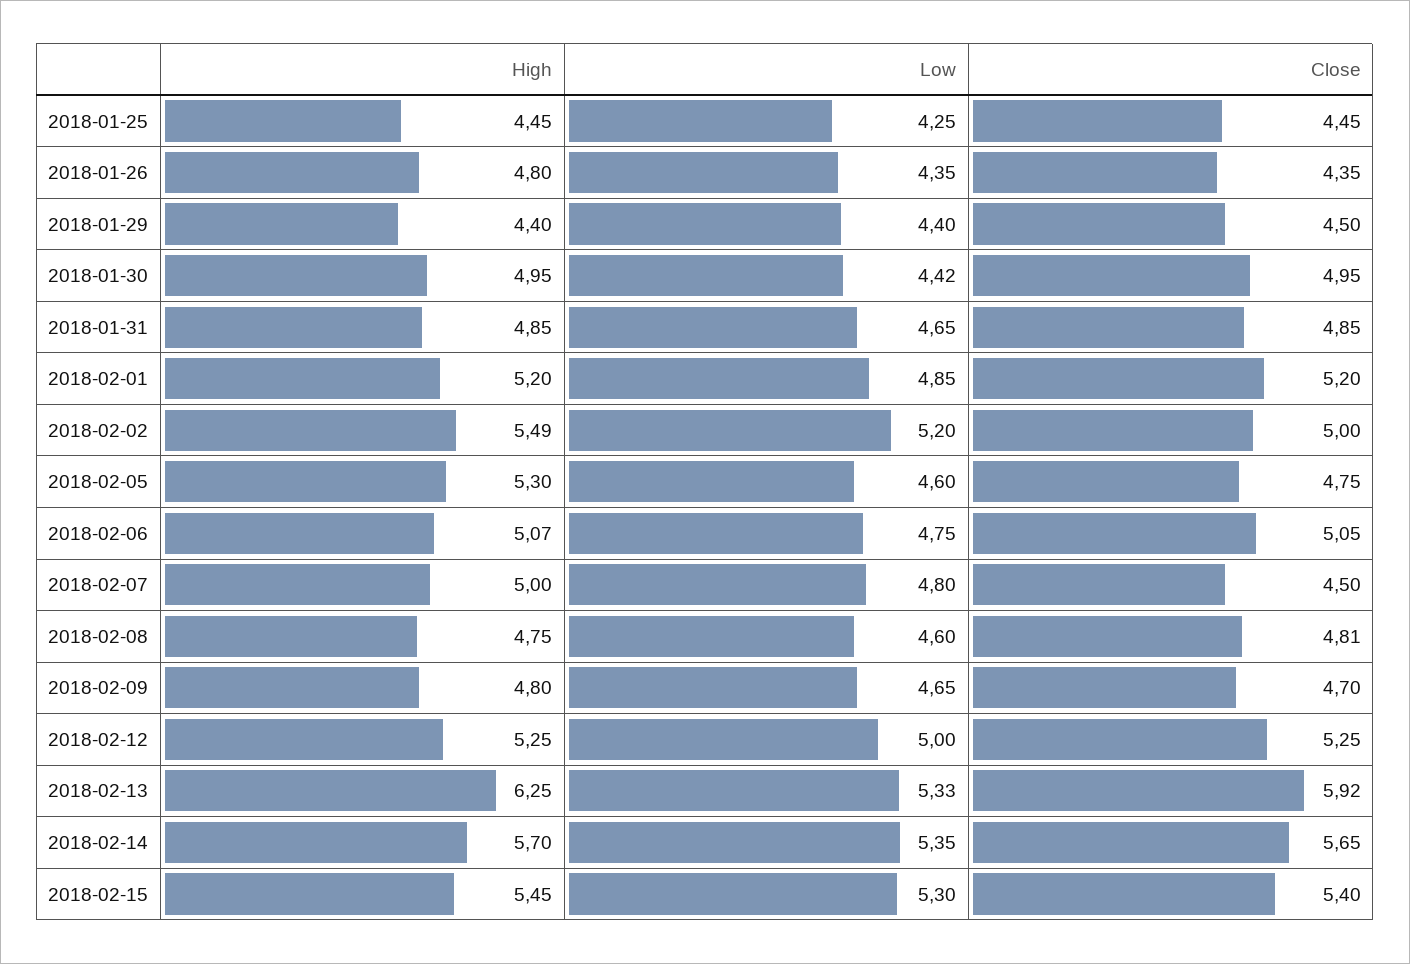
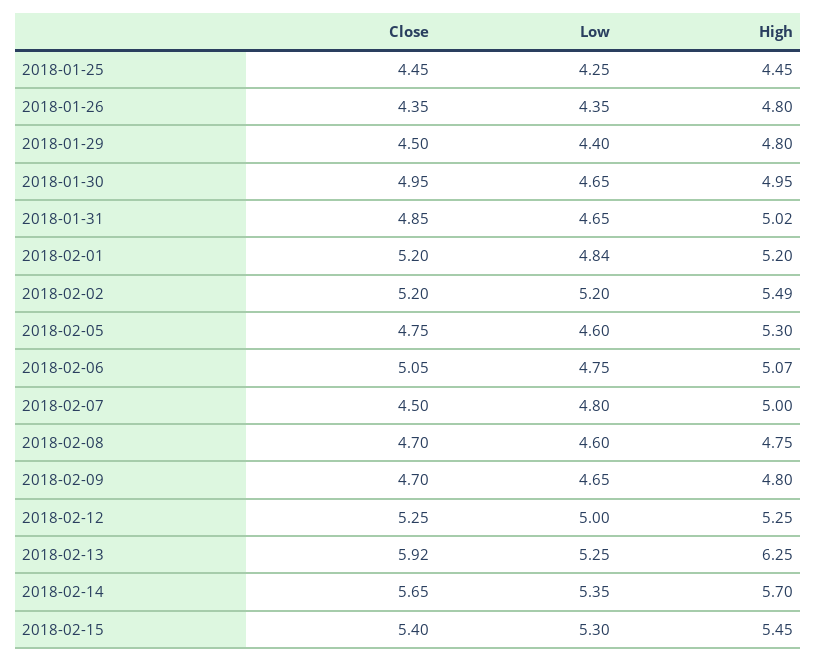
  {
    "High": {
      "2018-01-25": 4.45,
      "2018-01-26": 4.8,
-     "2018-01-29": 4.4,
+     "2018-01-29": 4.8,
      "2018-01-30": 4.95,
-     "2018-01-31": 4.85,
+     "2018-01-31": 5.02,
      "2018-02-01": 5.2,
      "2018-02-02": 5.49,
      "2018-02-05": 5.3,
      "2018-02-06": 5.07,
      "2018-02-07": 5,
      "2018-02-08": 4.75,
      "2018-02-09": 4.8,
      "2018-02-12": 5.25,
      "2018-02-13": 6.25,
      "2018-02-14": 5.7,
      "2018-02-15": 5.45
    },
    "Low": {
      "2018-01-25": 4.25,
      "2018-01-26": 4.35,
      "2018-01-29": 4.4,
-     "2018-01-30": 4.42,
+     "2018-01-30": 4.65,
      "2018-01-31": 4.65,
-     "2018-02-01": 4.85,
+     "2018-02-01": 4.84,
      "2018-02-02": 5.2,
      "2018-02-05": 4.6,
      "2018-02-06": 4.75,
      "2018-02-07": 4.8,
      "2018-02-08": 4.6,
      "2018-02-09": 4.65,
      "2018-02-12": 5,
-     "2018-02-13": 5.33,
+     "2018-02-13": 5.25,
      "2018-02-14": 5.35,
      "2018-02-15": 5.3
    },
    "Close": {
      "2018-01-25": 4.45,
      "2018-01-26": 4.35,
      "2018-01-29": 4.5,
      "2018-01-30": 4.95,
      "2018-01-31": 4.85,
      "2018-02-01": 5.2,
-     "2018-02-02": 5,
+     "2018-02-02": 5.2,
      "2018-02-05": 4.75,
      "2018-02-06": 5.05,
      "2018-02-07": 4.5,
-     "2018-02-08": 4.81,
+     "2018-02-08": 4.7,
      "2018-02-09": 4.7,
      "2018-02-12": 5.25,
      "2018-02-13": 5.92,
      "2018-02-14": 5.65,
      "2018-02-15": 5.4
    }
  }

